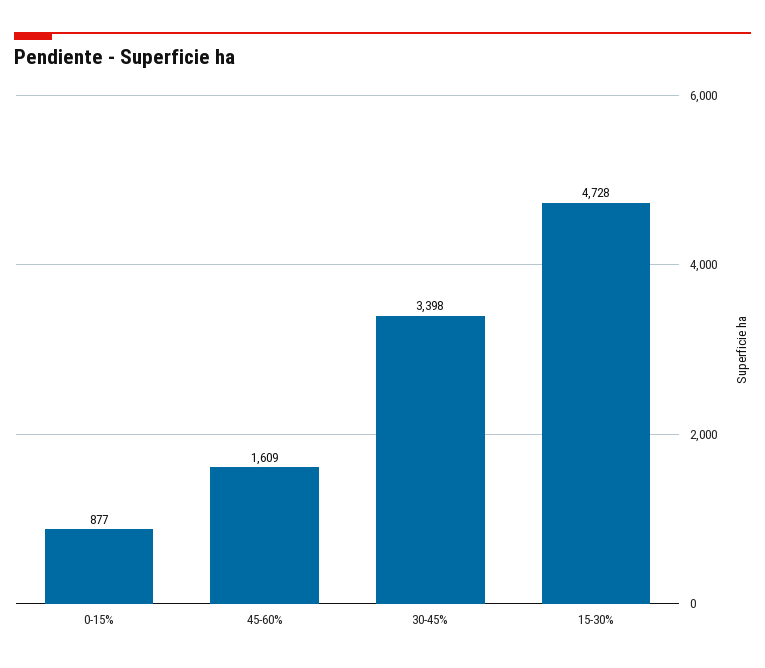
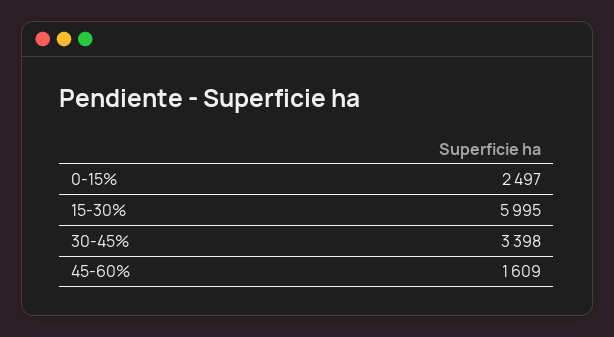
  {
-   "0-15%": 877,
+   "0-15%": 2497,
    "45-60%": 1609,
    "30-45%": 3398,
-   "15-30%": 4728
+   "15-30%": 5995
  }

